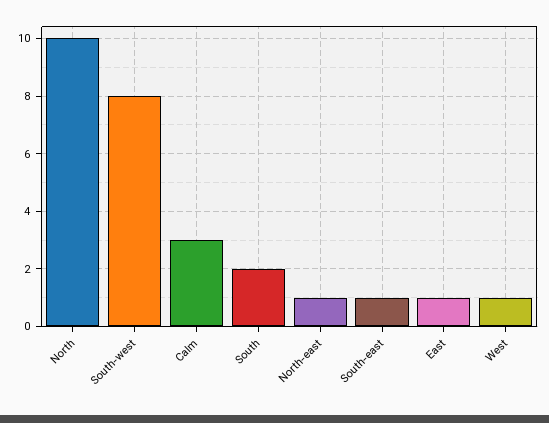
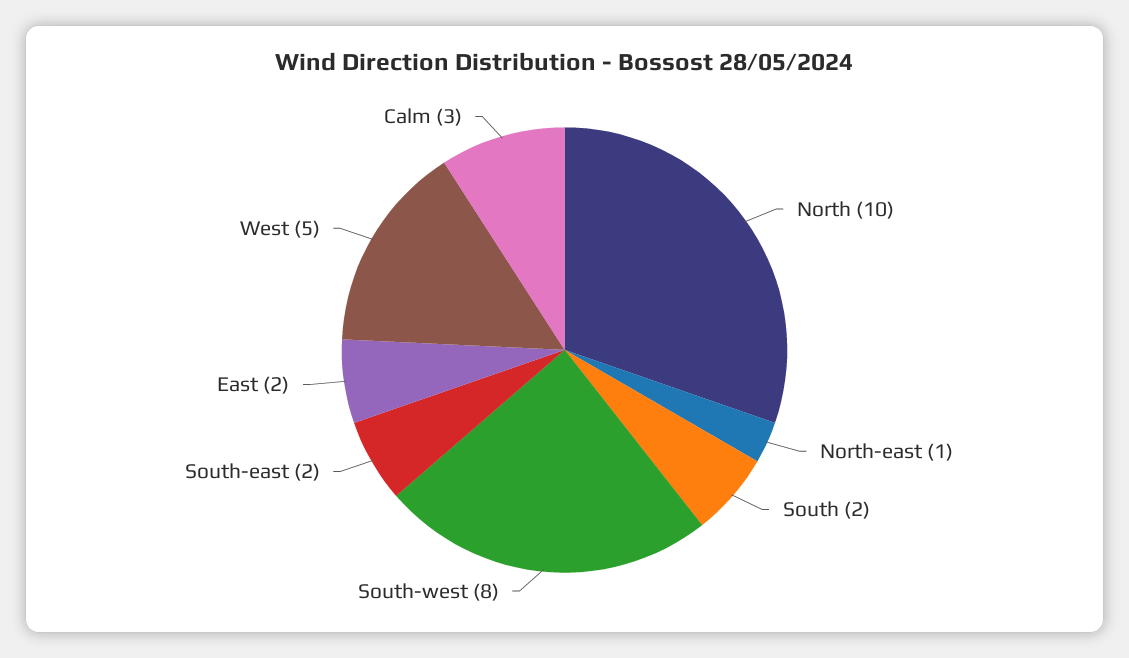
  {
    "North": 10,
    "South-west": 8,
    "Calm": 3,
    "South": 2,
    "North-east": 1,
-   "South-east": 1,
+   "South-east": 2,
-   "East": 1,
+   "East": 2,
-   "West": 1
+   "West": 5
  }

